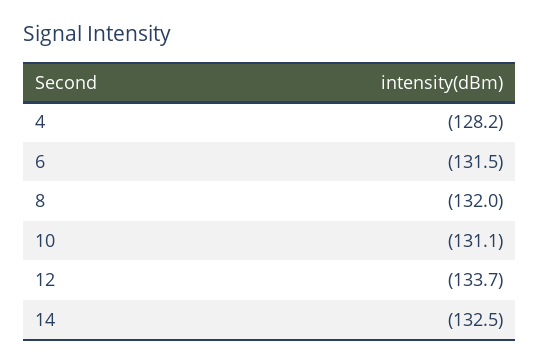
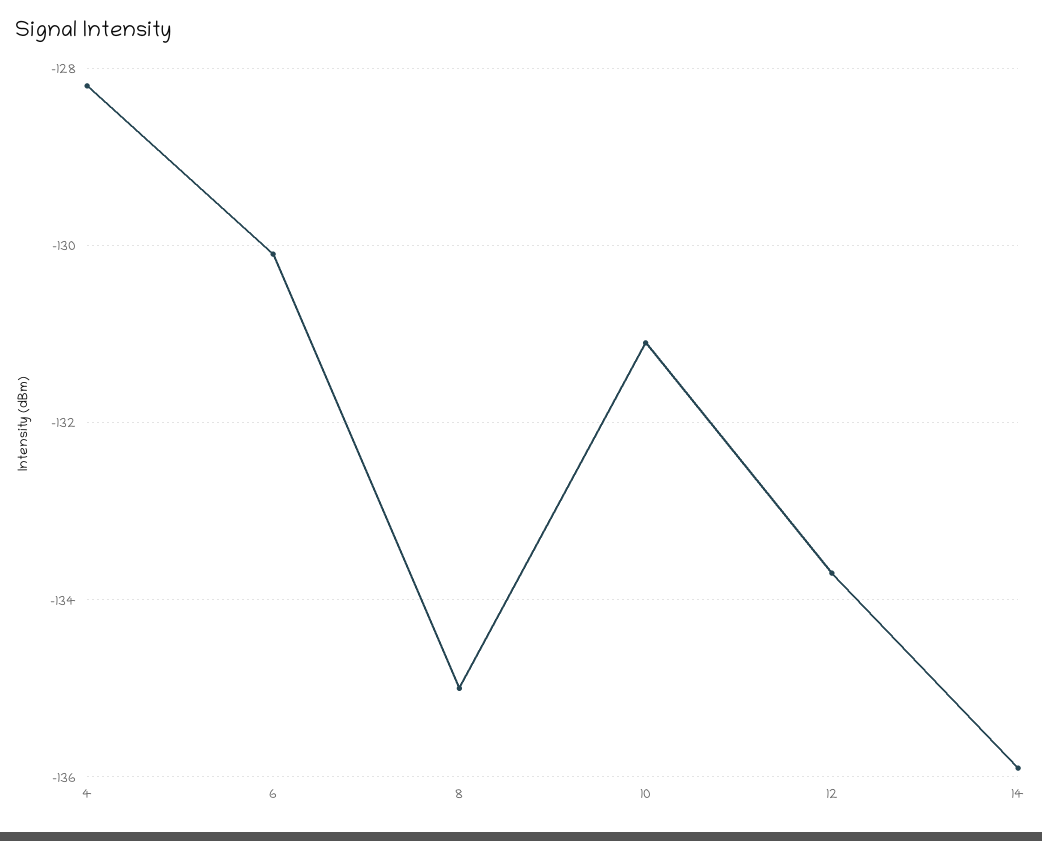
  {
    "4": -128.2,
-   "6": -131.5,
+   "6": -130,
-   "8": -132,
+   "8": -135,
    "10": -131.1,
    "12": -133.7,
-   "14": -132.5
+   "14": -136
  }

